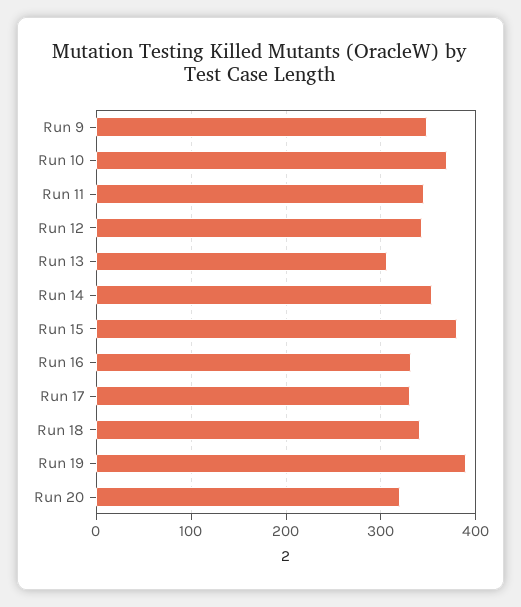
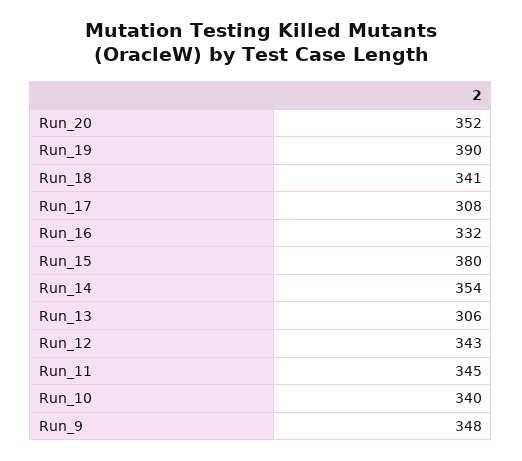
  {
    "Run 9": 348,
-   "Run 10": 370,
+   "Run 10": 340,
    "Run 11": 345,
    "Run 12": 343,
    "Run 13": 306,
    "Run 14": 354,
    "Run 15": 380,
    "Run 16": 332,
-   "Run 17": 330,
+   "Run 17": 308,
    "Run 18": 341,
    "Run 19": 390,
-   "Run 20": 320
+   "Run 20": 352
  }

